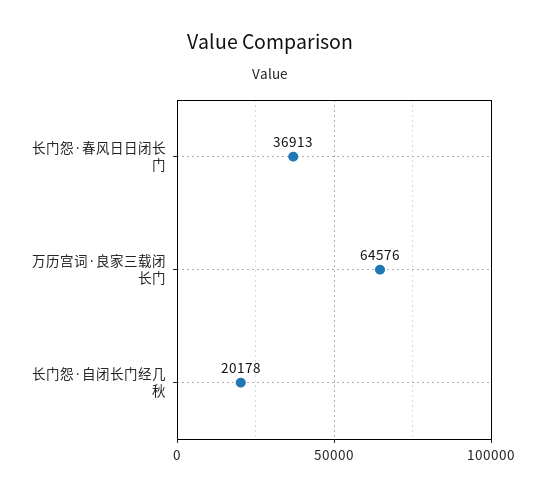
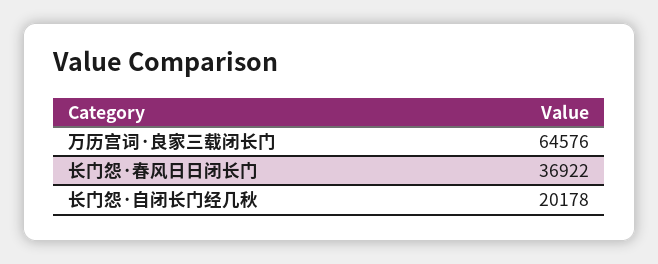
  {
-   "长门怨·春风日日闭长门": 36913,
+   "长门怨·春风日日闭长门": 36922,
    "万历宫词·良家三载闭长门": 64576,
    "长门怨·自闭长门经几秋": 20178
  }

